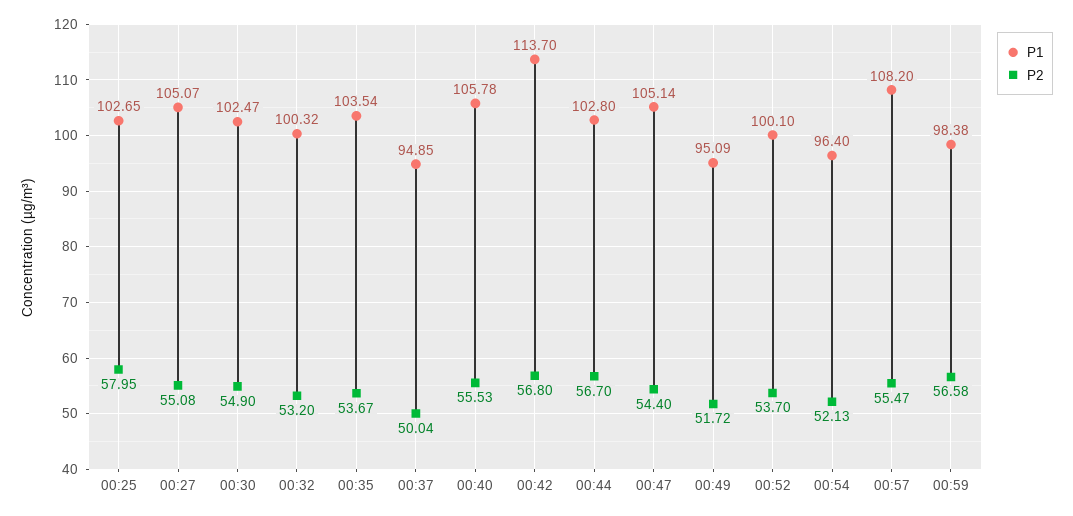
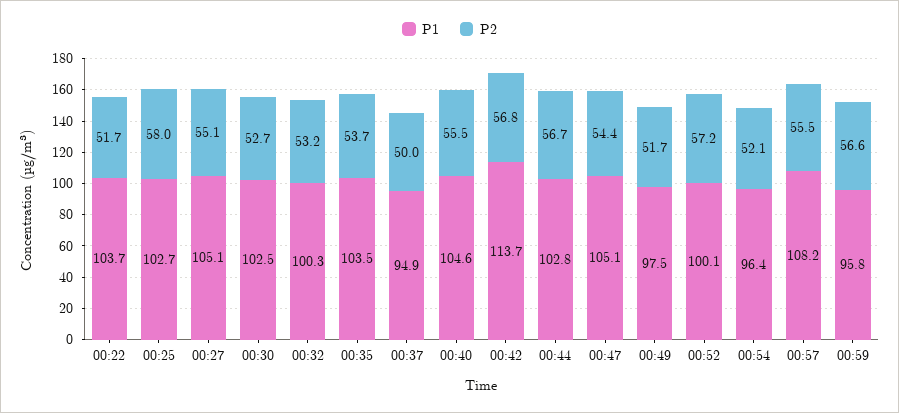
  {
    "P1": {
      "00:25": 102.65,
      "00:27": 105.07,
      "00:30": 102.47,
      "00:32": 100.32,
      "00:35": 103.54,
      "00:37": 94.85,
-     "00:40": 105.78,
+     "00:40": 104.6,
      "00:42": 113.7,
      "00:44": 102.8,
      "00:47": 105.14,
-     "00:49": 95.09,
+     "00:49": 97.5,
      "00:52": 100.1,
      "00:54": 96.4,
      "00:57": 108.2,
-     "00:59": 98.38
+     "00:59": 95.8,
+     "00:22": 103.7
    },
    "P2": {
      "00:25": 57.95,
      "00:27": 55.08,
-     "00:30": 54.9,
+     "00:30": 52.7,
      "00:32": 53.2,
      "00:35": 53.67,
      "00:37": 50.04,
      "00:40": 55.53,
      "00:42": 56.8,
      "00:44": 56.7,
      "00:47": 54.4,
      "00:49": 51.72,
-     "00:52": 53.7,
+     "00:52": 57.2,
      "00:54": 52.13,
      "00:57": 55.47,
-     "00:59": 56.58
+     "00:59": 56.58,
+     "00:22": 51.7
    }
  }

